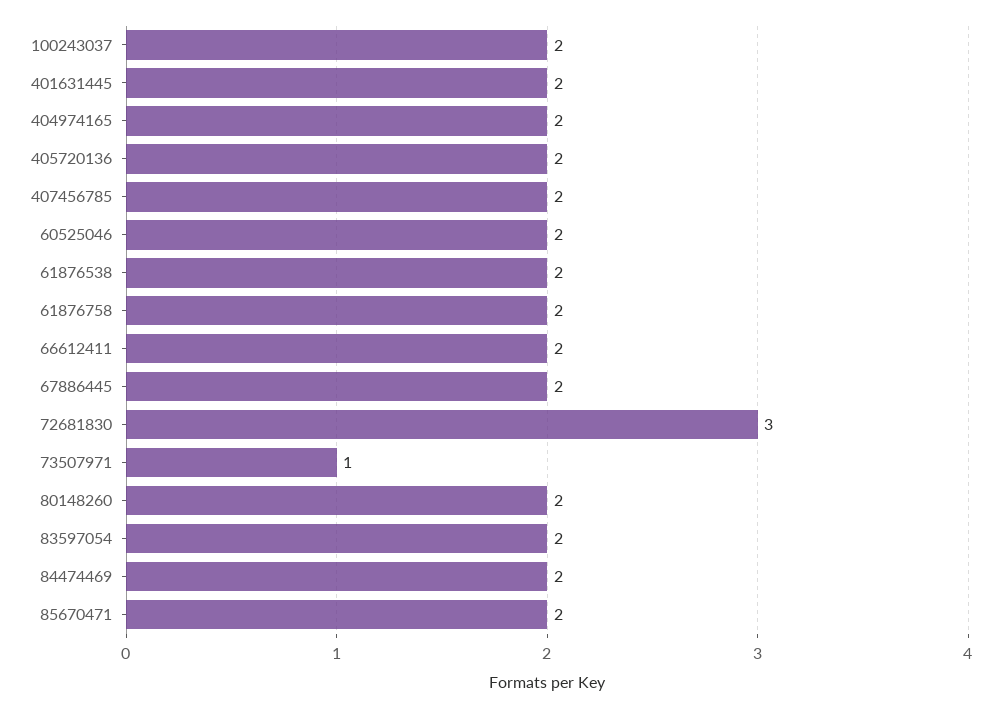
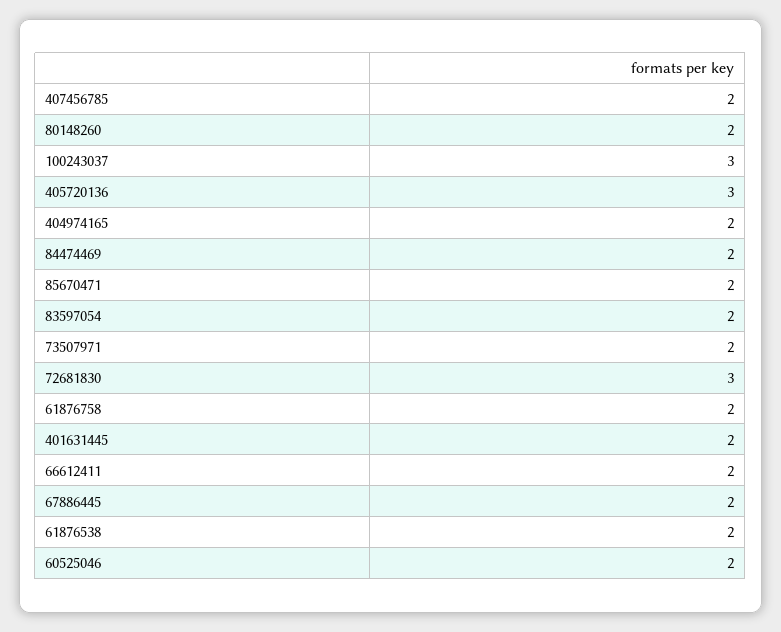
  {
-   "100243037": 2,
+   "100243037": 3,
    "401631445": 2,
    "404974165": 2,
-   "405720136": 2,
+   "405720136": 3,
    "407456785": 2,
    "60525046": 2,
    "61876538": 2,
    "61876758": 2,
    "66612411": 2,
    "67886445": 2,
    "72681830": 3,
-   "73507971": 1,
+   "73507971": 2,
    "80148260": 2,
    "83597054": 2,
    "84474469": 2,
    "85670471": 2
  }

